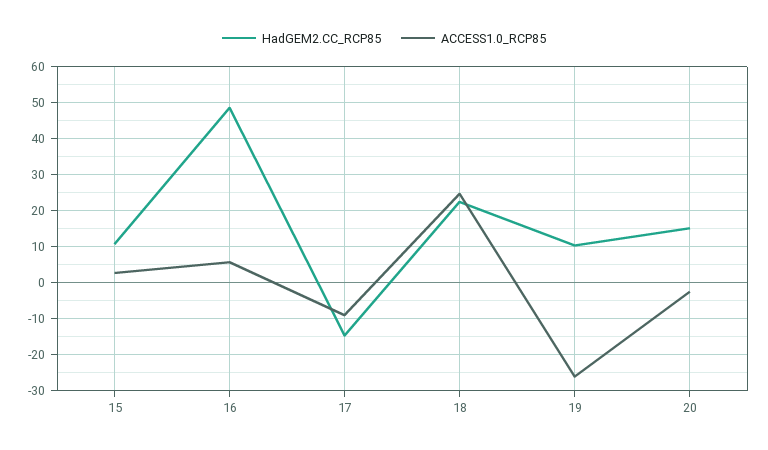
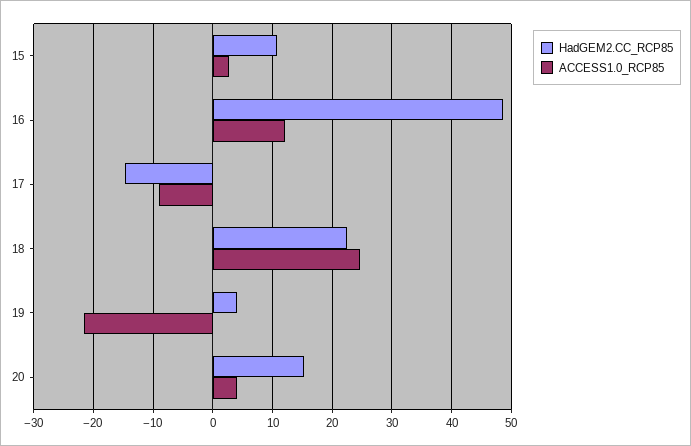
  {
    "HadGEM2.CC_RCP85": {
      "15": 10,
      "16": 48,
      "17": -14,
      "18": 22,
-     "19": 10,
+     "19": 4,
      "20": 16
    },
    "ACCESS1.0_RCP85": {
      "15": 2,
-     "16": 6,
+     "16": 12,
      "17": -10,
      "18": 24,
-     "19": -26,
+     "19": -22,
-     "20": -2
+     "20": 4
    }
  }

